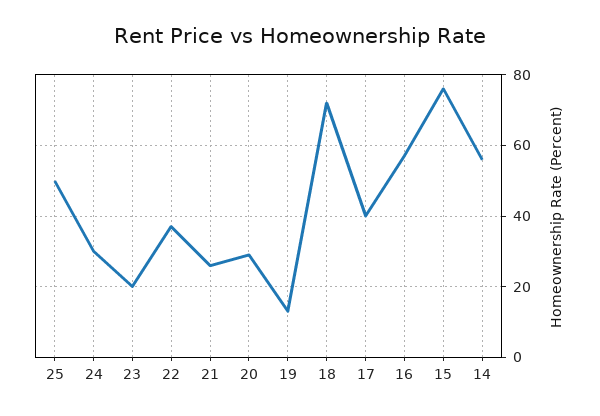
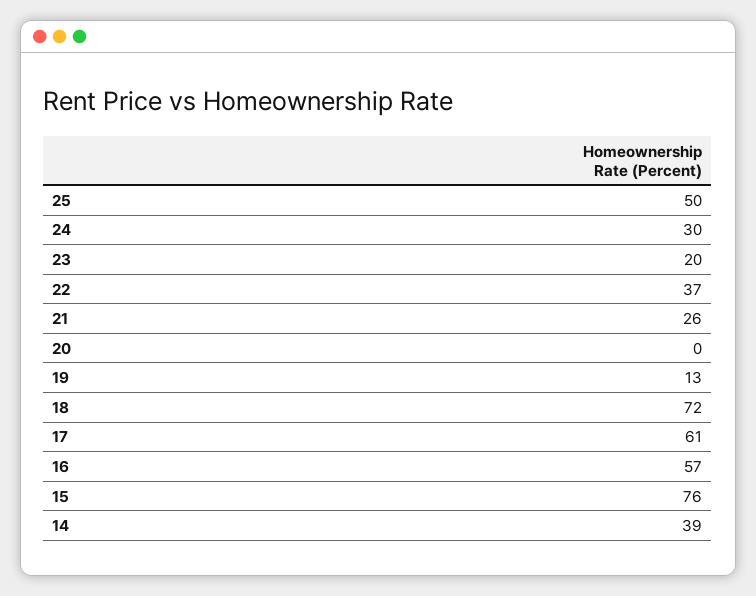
  {
    "25": 50,
    "24": 30,
    "23": 20,
    "22": 37,
    "21": 26,
-   "20": 30,
+   "20": 0,
    "19": 13,
    "18": 72,
-   "17": 40,
+   "17": 61,
    "16": 57,
    "15": 76,
-   "14": 55
+   "14": 39
  }

